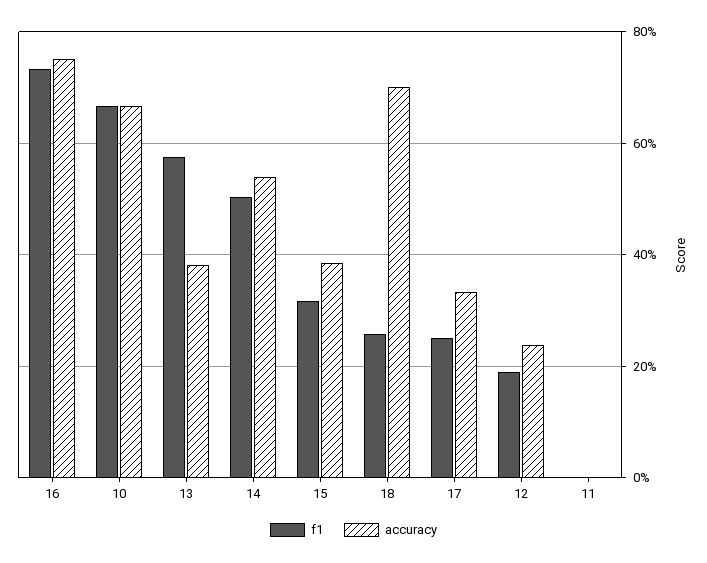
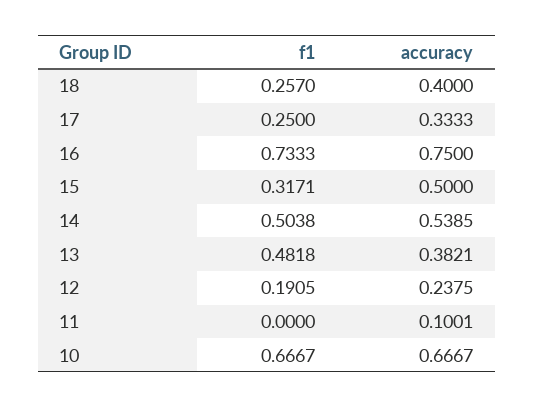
  {
    "f1": {
      "16": 0.7333,
      "10": 0.6667,
-     "13": 0.58,
+     "13": 0.4818,
      "14": 0.5038,
      "15": 0.3171,
      "18": 0.257,
      "17": 0.25,
      "12": 0.1905,
      "11": 0
    },
    "accuracy": {
      "16": 0.75,
      "10": 0.6667,
      "13": 0.3821,
      "14": 0.5385,
-     "15": 0.38,
+     "15": 0.5,
-     "18": 0.7,
+     "18": 0.4,
      "17": 0.3333,
      "12": 0.2375,
-     "11": 0
+     "11": 0.1001
    }
  }

